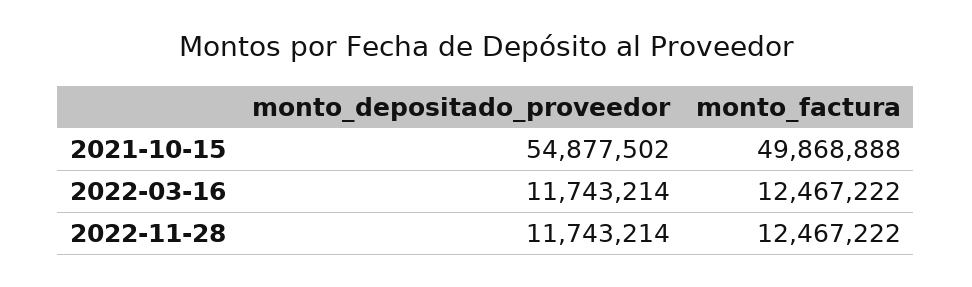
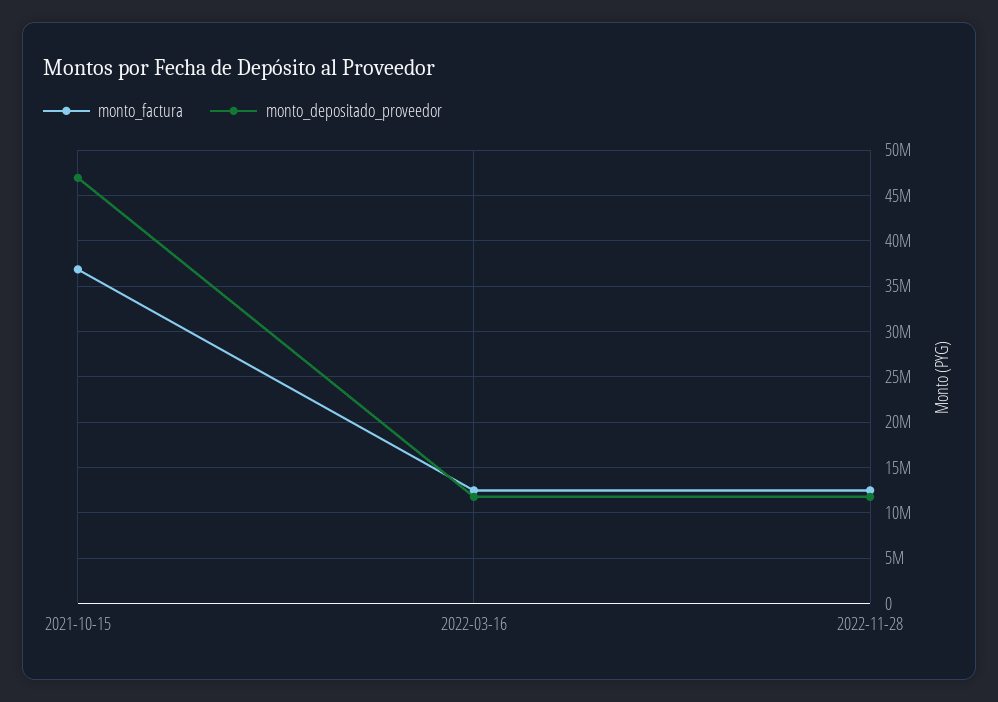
  {
    "monto_depositado_proveedor": {
-     "2021-10-15": 54877502,
+     "2021-10-15": 47000000,
      "2022-03-16": 11743214,
      "2022-11-28": 11743214
    },
    "monto_factura": {
-     "2021-10-15": 49868888,
+     "2021-10-15": 37000000,
      "2022-03-16": 12467222,
      "2022-11-28": 12467222
    }
  }

